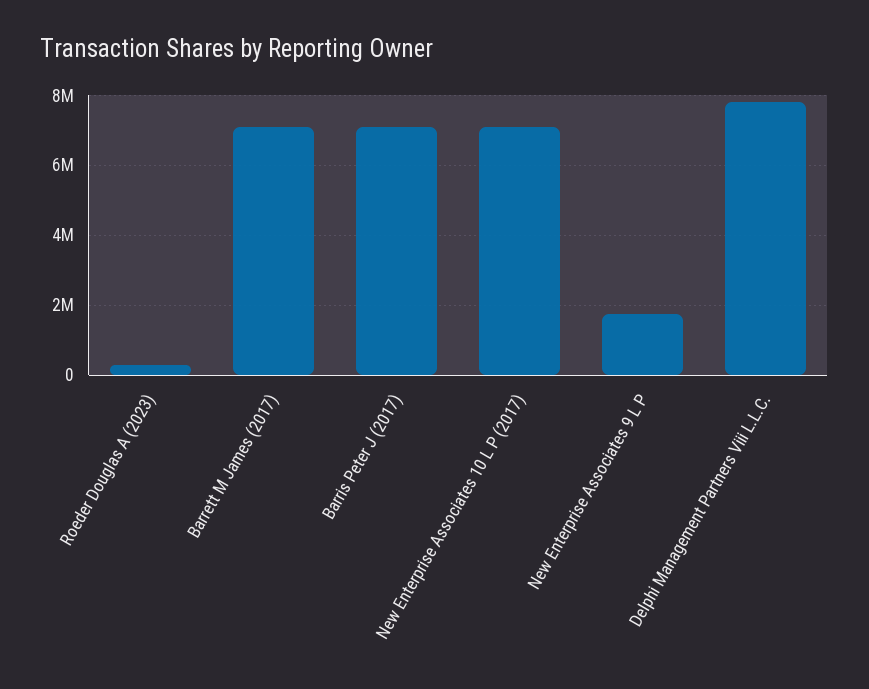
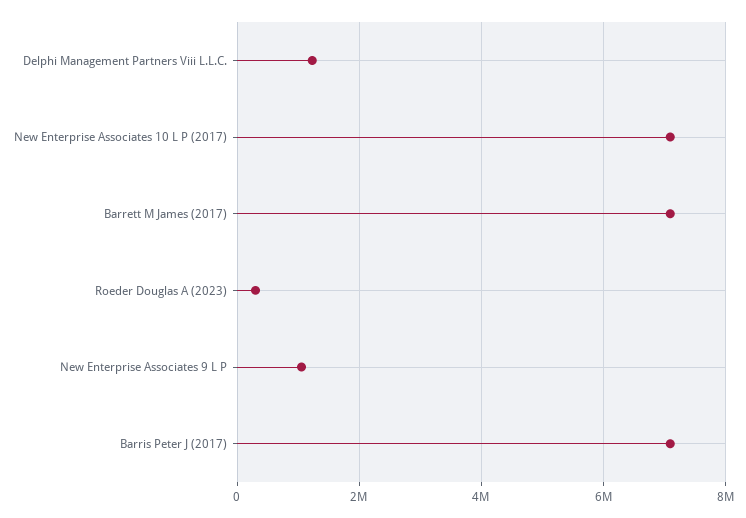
  {
    "Roeder Douglas A (2023)": 400000,
    "Barrett M James (2017)": 7000000,
    "Barris Peter J (2017)": 7000000,
    "New Enterprise Associates 10 L P (2017)": 7000000,
-   "New Enterprise Associates 9 L P": 1800000,
+   "New Enterprise Associates 9 L P": 1000000,
-   "Delphi Management Partners Viii L.L.C.": 7800000
+   "Delphi Management Partners Viii L.L.C.": 1200000
  }

